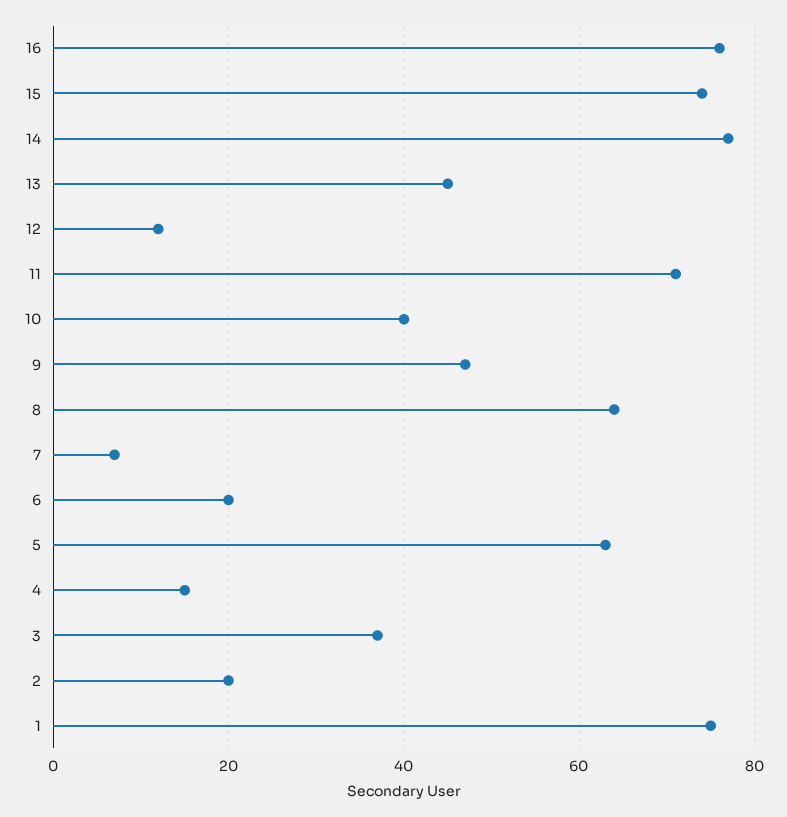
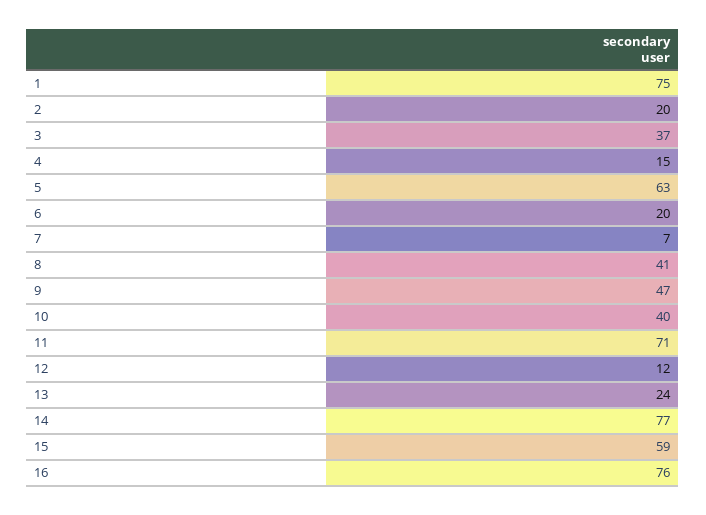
  {
    "16": 76,
-   "15": 75,
+   "15": 59,
    "14": 77,
-   "13": 45,
+   "13": 24,
    "12": 12,
    "11": 71,
    "10": 40,
    "9": 47,
-   "8": 65,
+   "8": 41,
    "7": 7,
    "6": 20,
    "5": 63,
    "4": 15,
    "3": 37,
    "2": 20,
    "1": 75
  }

